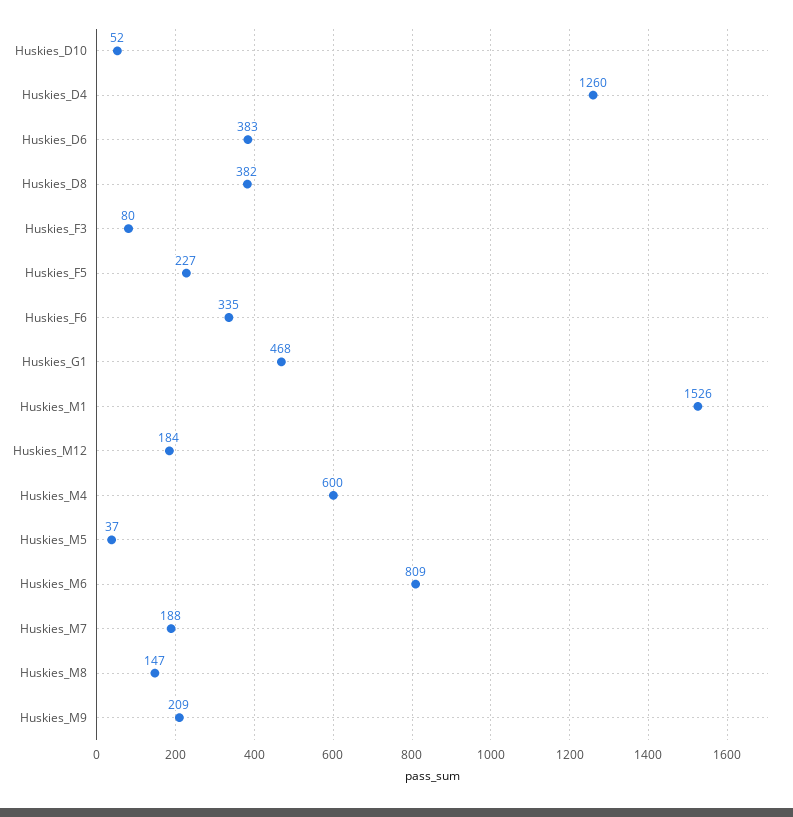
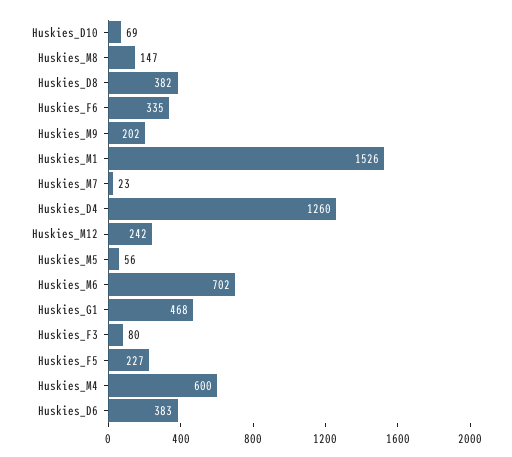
  {
-   "Huskies_D10": 52,
+   "Huskies_D10": 69,
    "Huskies_D4": 1260,
    "Huskies_D6": 383,
    "Huskies_D8": 382,
    "Huskies_F3": 80,
    "Huskies_F5": 227,
    "Huskies_F6": 335,
    "Huskies_G1": 468,
    "Huskies_M1": 1526,
-   "Huskies_M12": 184,
+   "Huskies_M12": 242,
    "Huskies_M4": 600,
-   "Huskies_M5": 37,
+   "Huskies_M5": 56,
-   "Huskies_M6": 809,
+   "Huskies_M6": 702,
-   "Huskies_M7": 188,
+   "Huskies_M7": 23,
    "Huskies_M8": 147,
-   "Huskies_M9": 209
+   "Huskies_M9": 202
  }

